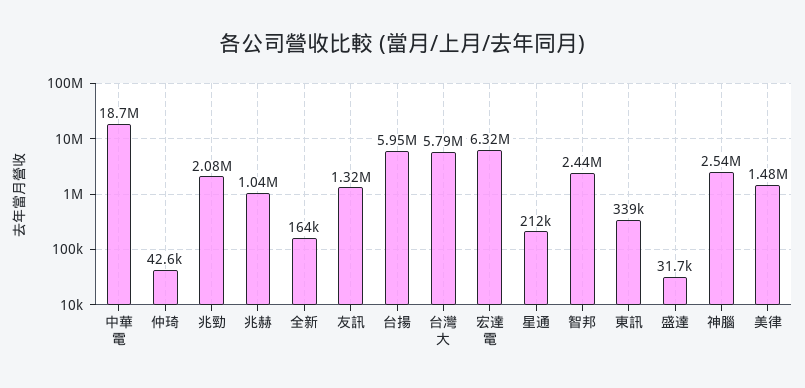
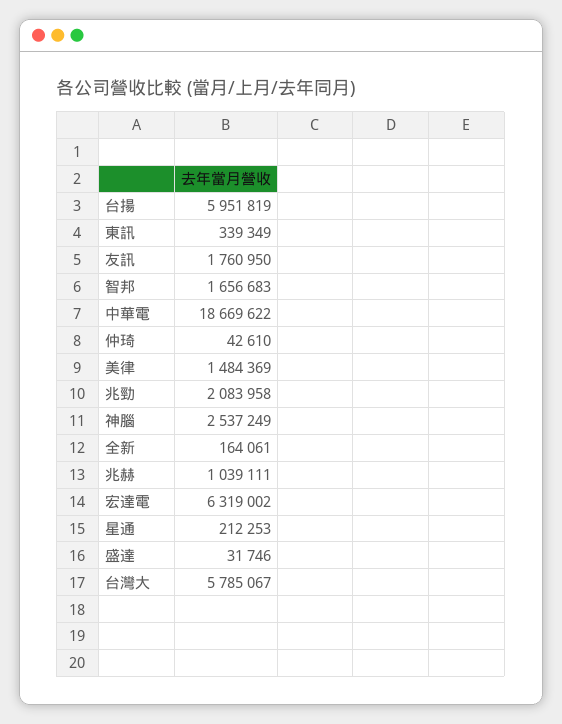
  {
    "中華電": 18669622,
    "仲琦": 42610,
    "兆勁": 2083958,
    "兆赫": 1039111,
    "全新": 164061,
-   "友訊": 1320000,
+   "友訊": 1760950,
    "台揚": 5951819,
    "台灣大": 5785067,
    "宏達電": 6319002,
    "星通": 212253,
-   "智邦": 2440000,
+   "智邦": 1656683,
    "東訊": 339349,
    "盛達": 31746,
    "神腦": 2537249,
    "美律": 1484369
  }

